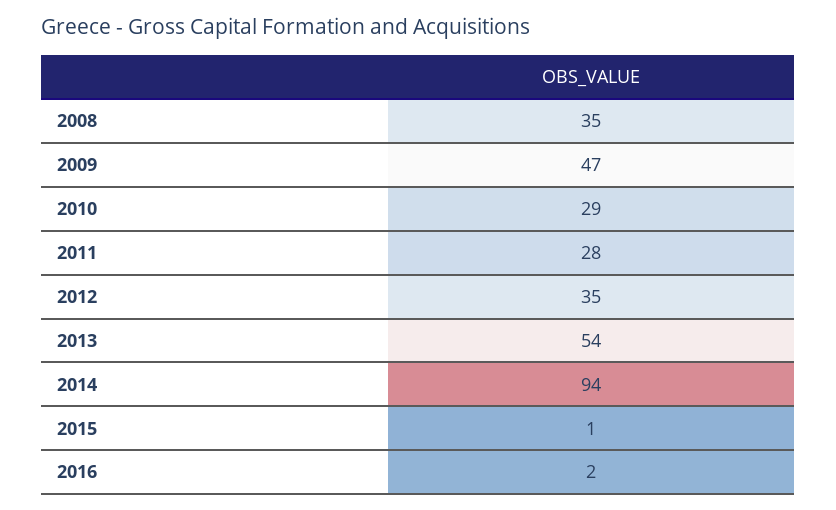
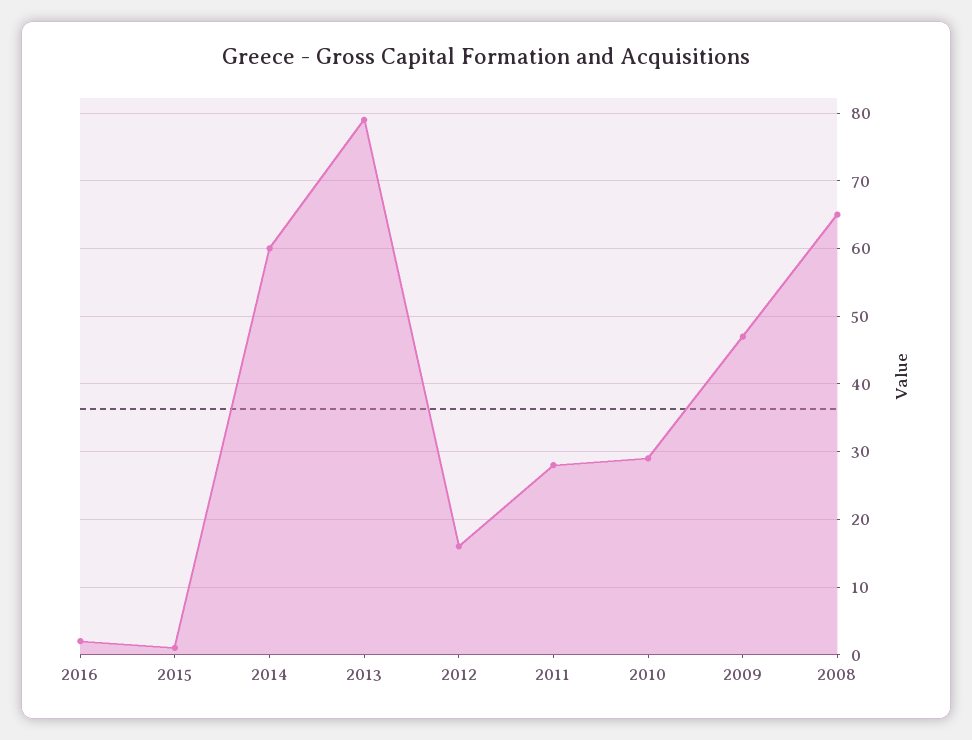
  {
-   "2008": 35,
+   "2008": 65,
    "2009": 47,
    "2010": 29,
    "2011": 28,
-   "2012": 35,
+   "2012": 16,
-   "2013": 54,
+   "2013": 79,
-   "2014": 94,
+   "2014": 60,
    "2015": 1,
    "2016": 2
  }

